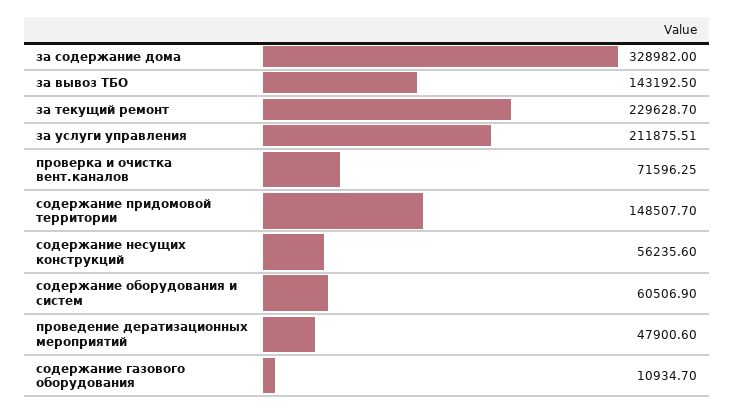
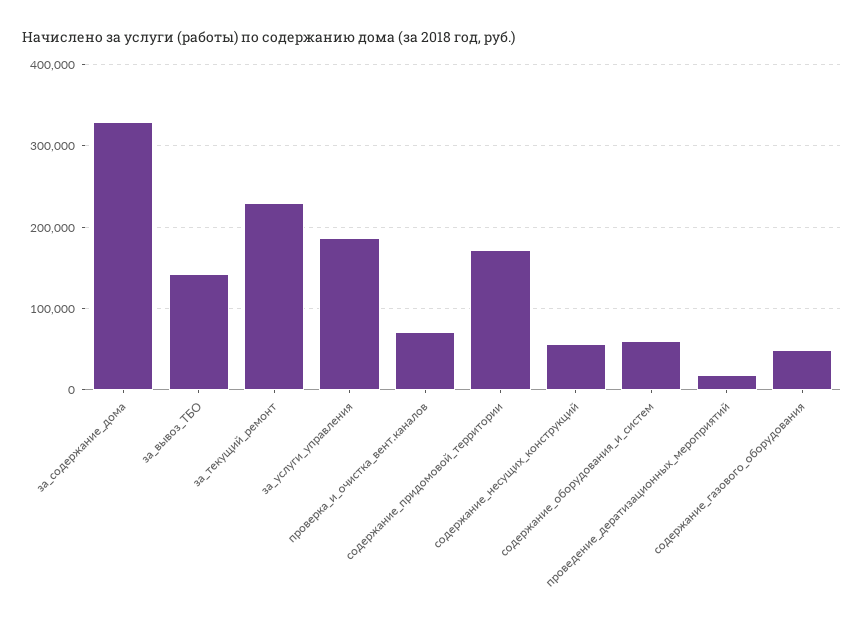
  {
    "за содержание дома": 328982,
    "за вывоз ТБО": 143192.5,
    "за текущий ремонт": 229628.7,
-   "за услуги управления": 211875.51,
+   "за услуги управления": 190000,
    "проверка и очистка вент.каналов": 71596.25,
-   "содержание придомовой территории": 148507.7,
+   "содержание придомовой территории": 170000,
    "содержание несущих конструкций": 56235.6,
    "содержание оборудования и систем": 60506.9,
-   "проведение дератизационных мероприятий": 47900.6,
+   "проведение дератизационных мероприятий": 20000,
-   "содержание газового оборудования": 10934.7
+   "содержание газового оборудования": 50000
  }

